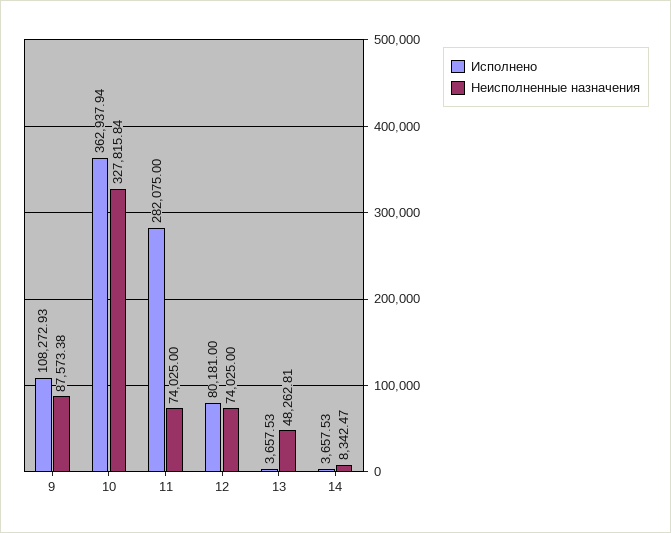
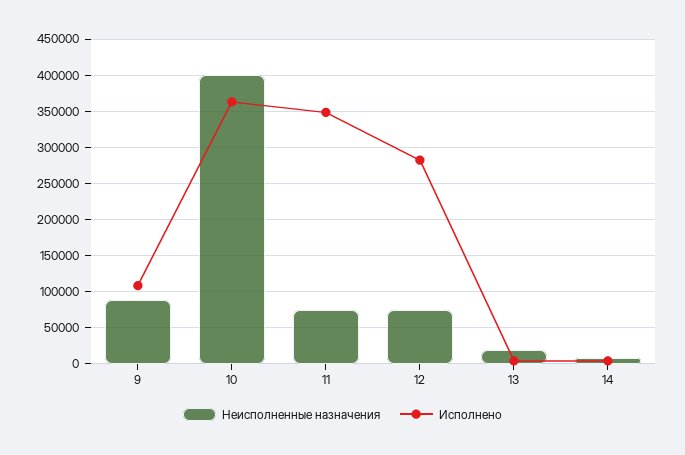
  {
    "Исполнено": {
      "9": 108272.93,
      "10": 362937.94,
-     "11": 282075,
+     "11": 350000,
-     "12": 80181,
+     "12": 280000,
      "13": 3657.53,
      "14": 3657.53
    },
    "Неисполненные назначения": {
      "9": 87573.38,
-     "10": 327815.84,
+     "10": 400000,
      "11": 74025,
      "12": 74025,
-     "13": 48262.81,
+     "13": 20000,
      "14": 8342.47
    }
  }

